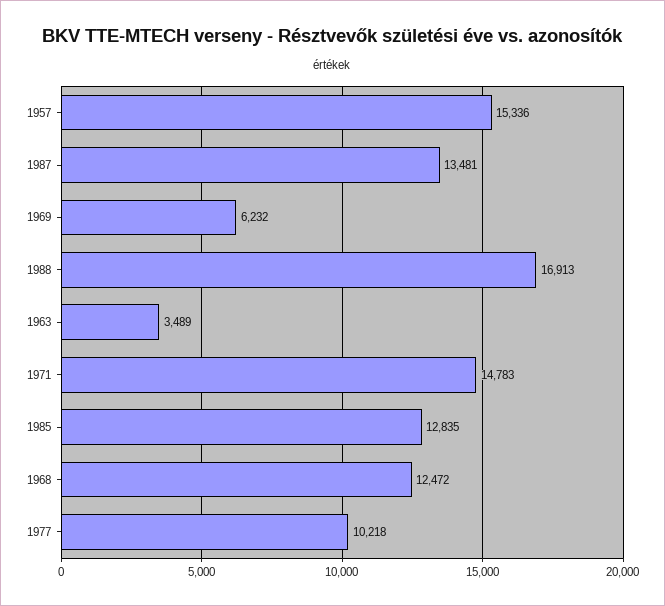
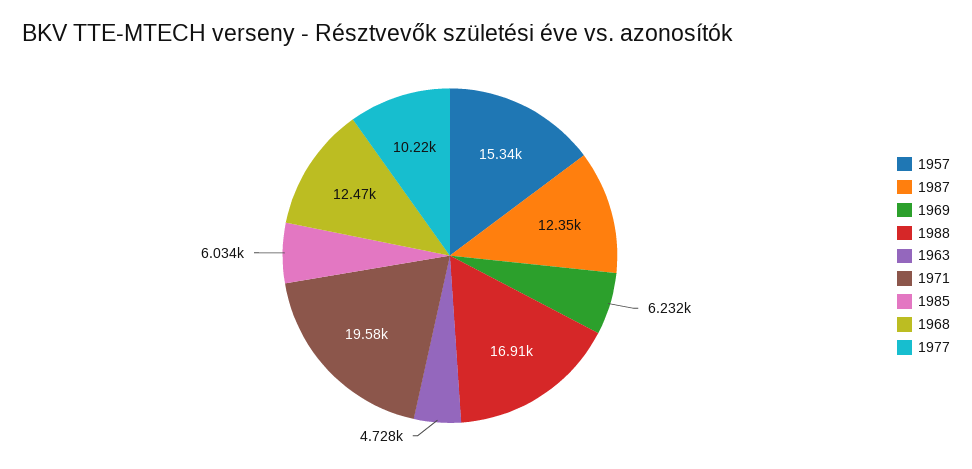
  {
    "1957": 15336,
-   "1987": 13481,
+   "1987": 12350,
    "1969": 6232,
    "1988": 16913,
-   "1963": 3489,
+   "1963": 4728,
-   "1971": 14783,
+   "1971": 19580,
-   "1985": 12835,
+   "1985": 6034,
    "1968": 12472,
    "1977": 10218
  }

